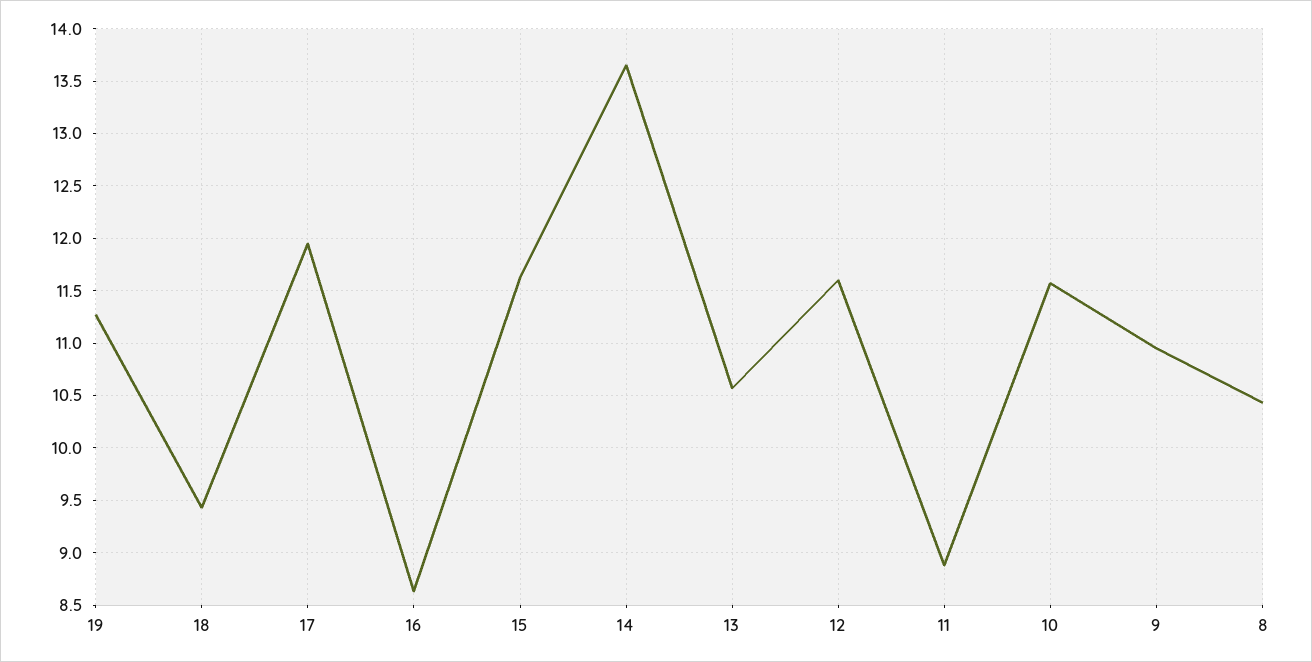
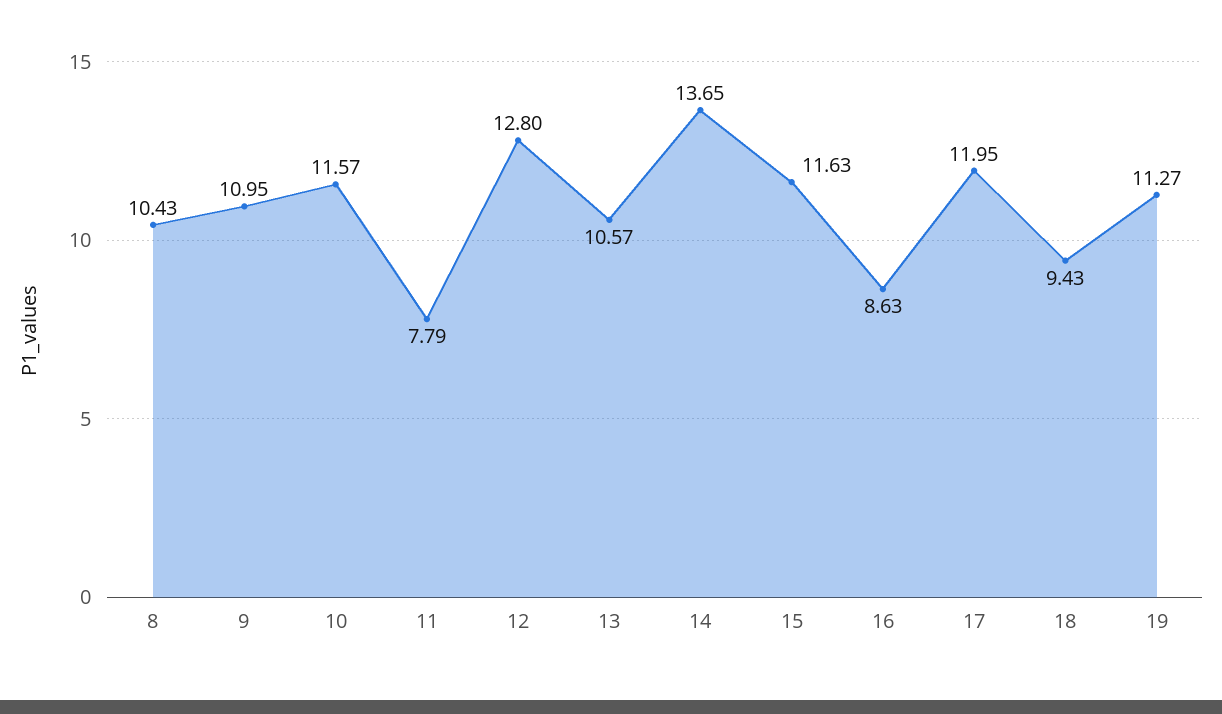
  {
    "19": 11.27,
    "18": 9.43,
    "17": 11.95,
    "16": 8.63,
    "15": 11.63,
    "14": 13.65,
    "13": 10.57,
-   "12": 11.6,
+   "12": 12.8,
-   "11": 8.9,
+   "11": 7.79,
    "10": 11.57,
    "9": 10.95,
    "8": 10.43
  }

